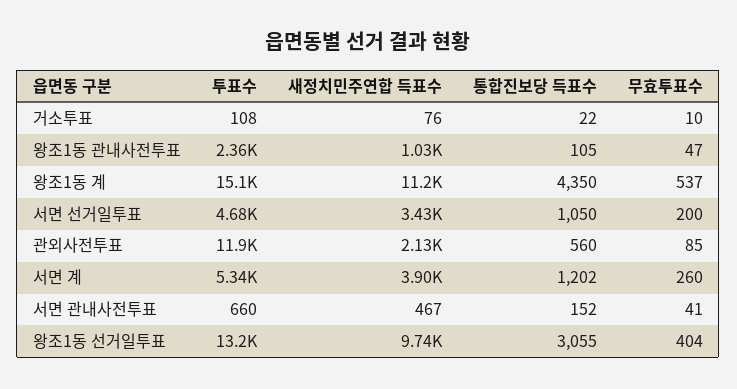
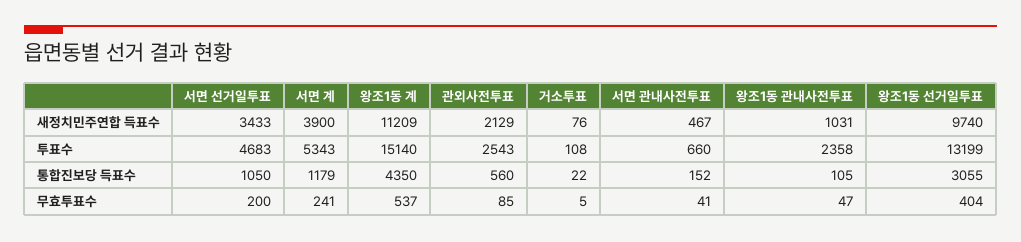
  {
    "투표수": {
      "거소투표": 108,
      "왕조1동 관내사전투표": 2358,
      "왕조1동 계": 15140,
      "서면 선거일투표": 4683,
-     "관외사전투표": 11900,
+     "관외사전투표": 2543,
      "서면 계": 5343,
      "서면 관내사전투표": 660,
      "왕조1동 선거일투표": 13199
    },
    "새정치민주연합 득표수": {
      "거소투표": 76,
      "왕조1동 관내사전투표": 1031,
      "왕조1동 계": 11209,
      "서면 선거일투표": 3433,
      "관외사전투표": 2129,
      "서면 계": 3900,
      "서면 관내사전투표": 467,
      "왕조1동 선거일투표": 9740
    },
    "통합진보당 득표수": {
      "거소투표": 22,
      "왕조1동 관내사전투표": 105,
      "왕조1동 계": 4350,
      "서면 선거일투표": 1050,
      "관외사전투표": 560,
-     "서면 계": 1202,
+     "서면 계": 1179,
      "서면 관내사전투표": 152,
      "왕조1동 선거일투표": 3055
    },
    "무효투표수": {
-     "거소투표": 10,
+     "거소투표": 5,
      "왕조1동 관내사전투표": 47,
      "왕조1동 계": 537,
      "서면 선거일투표": 200,
      "관외사전투표": 85,
-     "서면 계": 260,
+     "서면 계": 241,
      "서면 관내사전투표": 41,
      "왕조1동 선거일투표": 404
    }
  }

